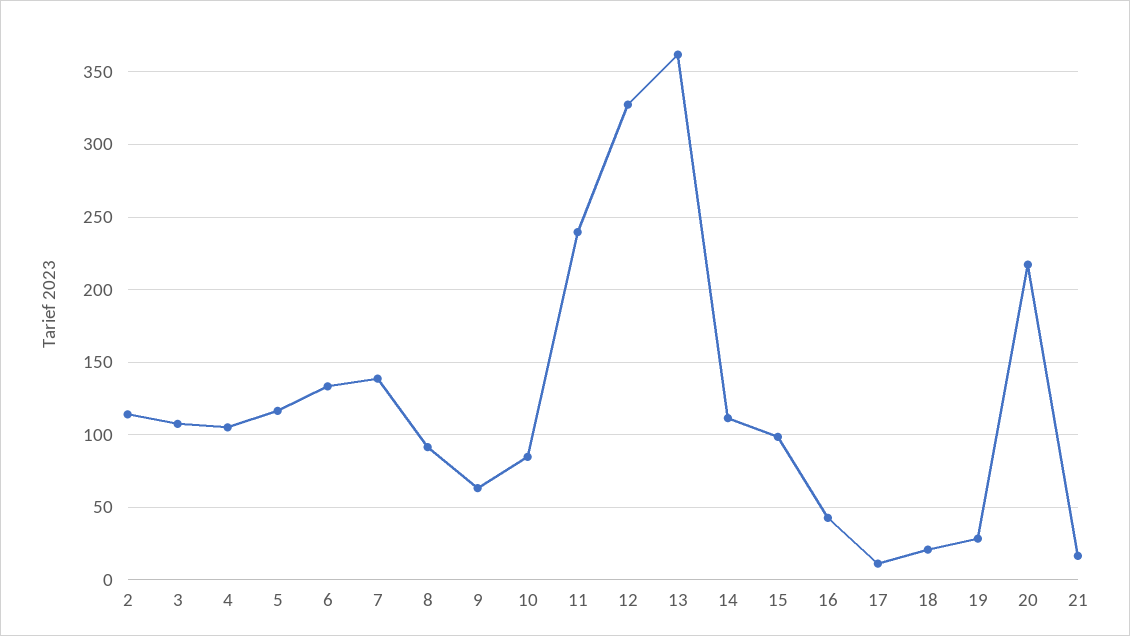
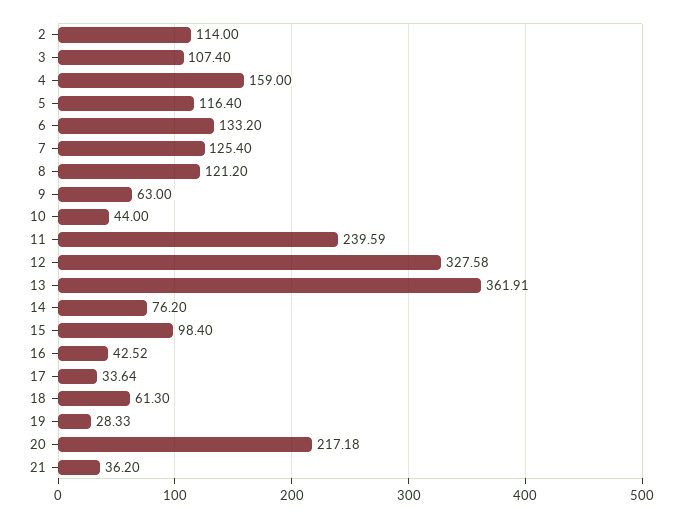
  {
    "2": 114,
    "3": 107.4,
-   "4": 105,
+   "4": 159,
    "5": 116.4,
    "6": 133.2,
-   "7": 140,
+   "7": 125.4,
-   "8": 90,
+   "8": 121.2,
    "9": 63,
-   "10": 85,
+   "10": 44,
    "11": 239.59,
    "12": 327.58,
    "13": 361.91,
-   "14": 110,
+   "14": 76.2,
    "15": 98.4,
    "16": 42.52,
-   "17": 10,
+   "17": 33.64,
-   "18": 20,
+   "18": 61.3,
    "19": 28.33,
    "20": 217.18,
-   "21": 15
+   "21": 36.2
  }

